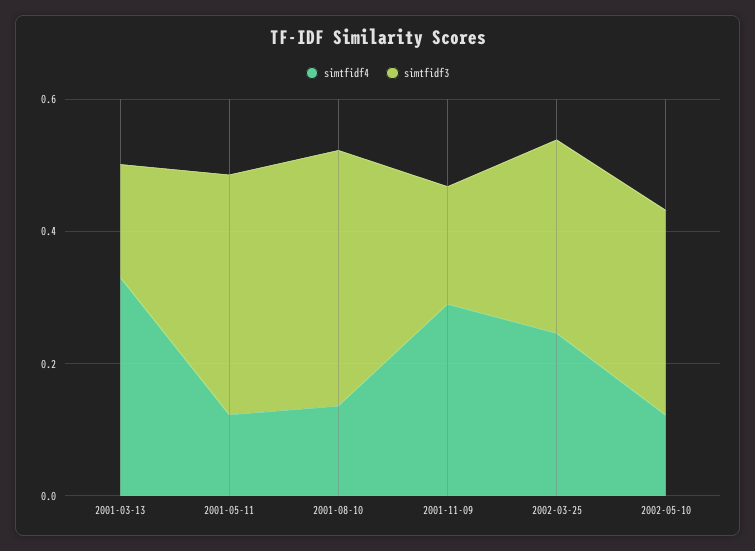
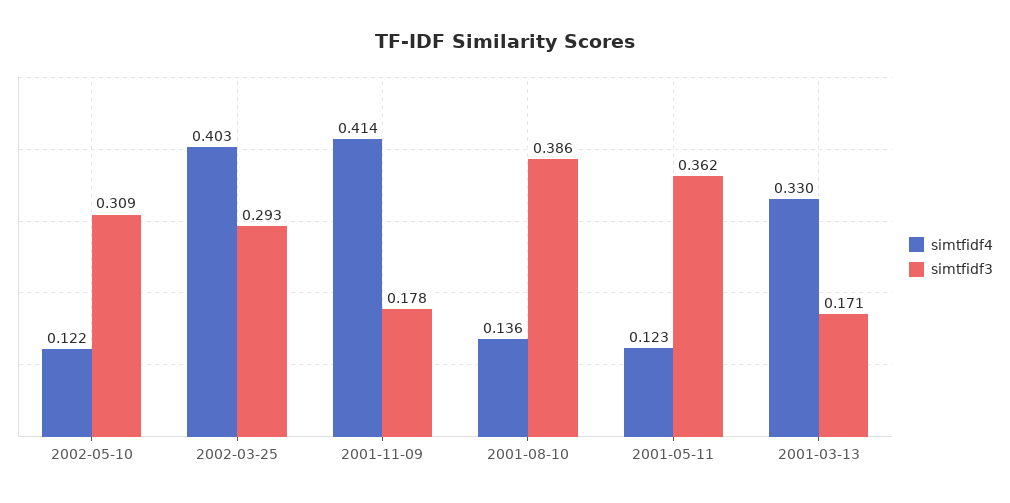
  {
    "simtfidf4": {
      "2001-03-13": 0.33,
      "2001-05-11": 0.123,
      "2001-08-10": 0.136,
-     "2001-11-09": 0.3,
+     "2001-11-09": 0.414,
-     "2002-03-25": 0.25,
+     "2002-03-25": 0.403,
      "2002-05-10": 0.122
    },
    "simtfidf3": {
      "2001-03-13": 0.171,
      "2001-05-11": 0.362,
      "2001-08-10": 0.386,
      "2001-11-09": 0.178,
      "2002-03-25": 0.293,
      "2002-05-10": 0.309
    }
  }

